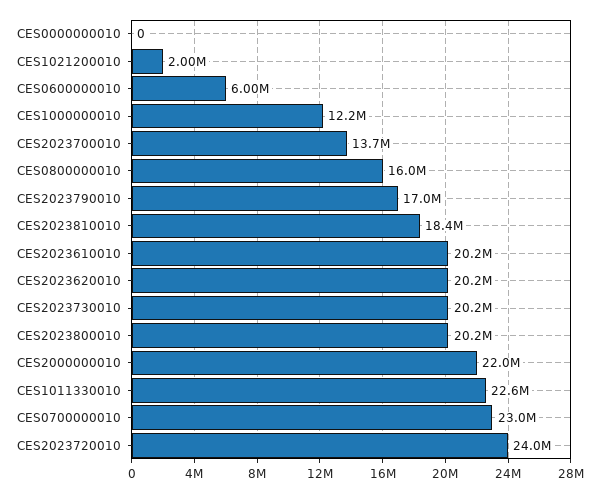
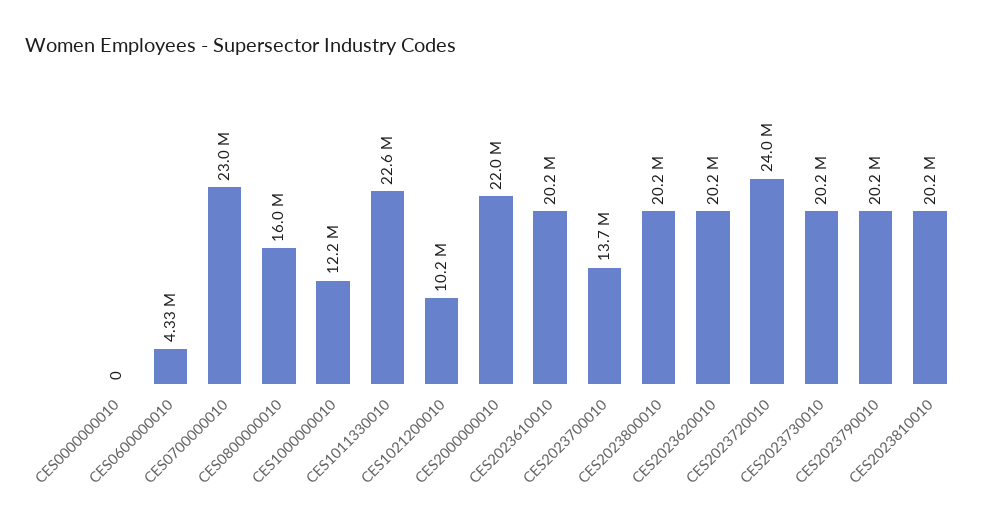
  {
    "CES0000000010": 0,
-   "CES1021200010": 2000000,
+   "CES1021200010": 10200000,
-   "CES0600000010": 6000000,
+   "CES0600000010": 4330000,
    "CES1000000010": 12200000,
    "CES2023700010": 13700000,
    "CES0800000010": 16000000,
-   "CES2023790010": 17000000,
+   "CES2023790010": 20200000,
-   "CES2023810010": 18400000,
+   "CES2023810010": 20200000,
    "CES2023610010": 20200000,
    "CES2023620010": 20200000,
    "CES2023730010": 20200000,
    "CES2023800010": 20200000,
    "CES2000000010": 22000000,
    "CES1011330010": 22600000,
    "CES0700000010": 23000000,
    "CES2023720010": 24000000
  }

